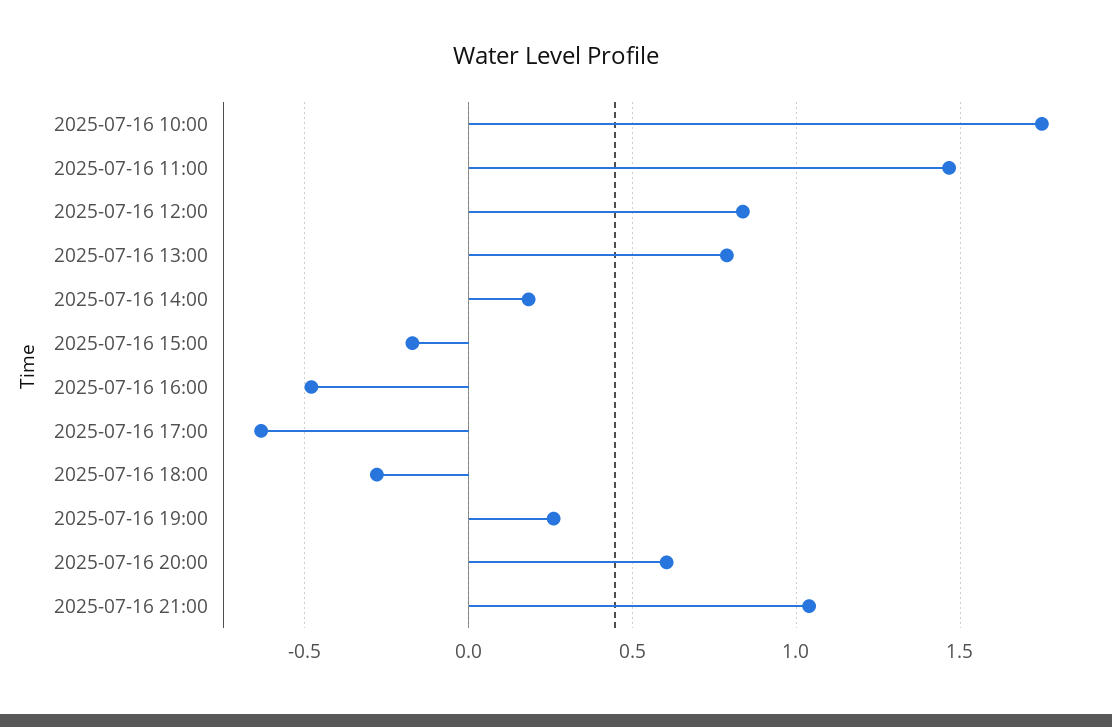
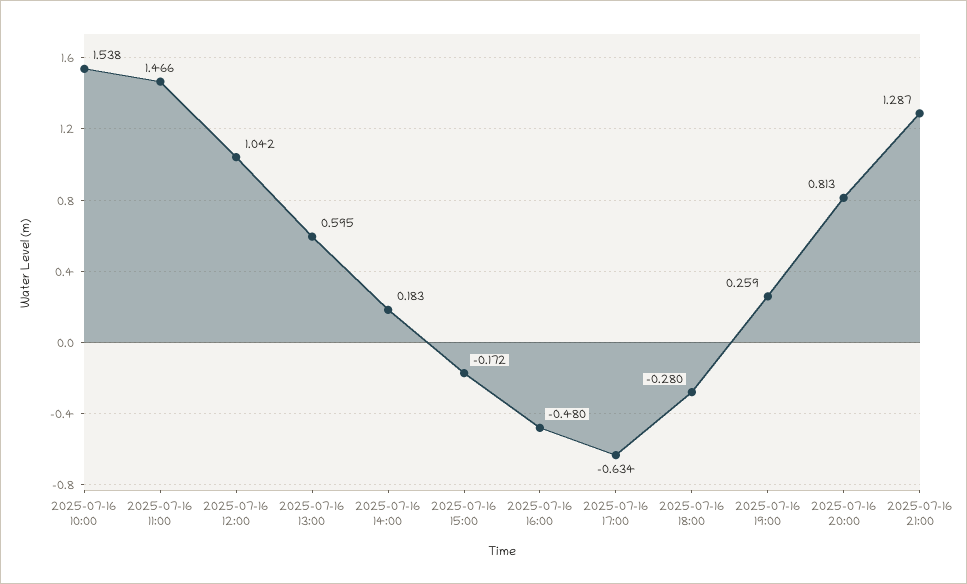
  {
-   "2025-07-16 10:00": 1.75,
+   "2025-07-16 10:00": 1.538,
    "2025-07-16 11:00": 1.466,
-   "2025-07-16 12:00": 0.85,
+   "2025-07-16 12:00": 1.042,
-   "2025-07-16 13:00": 0.8,
+   "2025-07-16 13:00": 0.595,
    "2025-07-16 14:00": 0.183,
    "2025-07-16 15:00": -0.172,
    "2025-07-16 16:00": -0.48,
    "2025-07-16 17:00": -0.634,
    "2025-07-16 18:00": -0.28,
    "2025-07-16 19:00": 0.259,
-   "2025-07-16 20:00": 0.6,
+   "2025-07-16 20:00": 0.813,
-   "2025-07-16 21:00": 1.05
+   "2025-07-16 21:00": 1.287
  }

